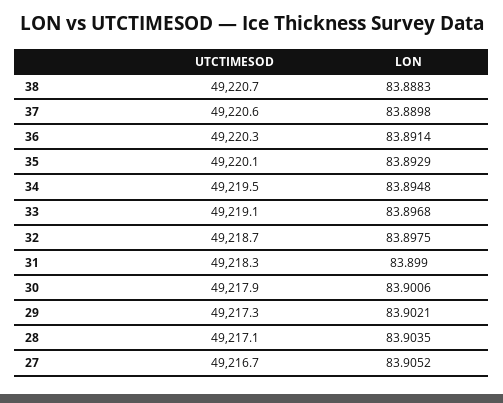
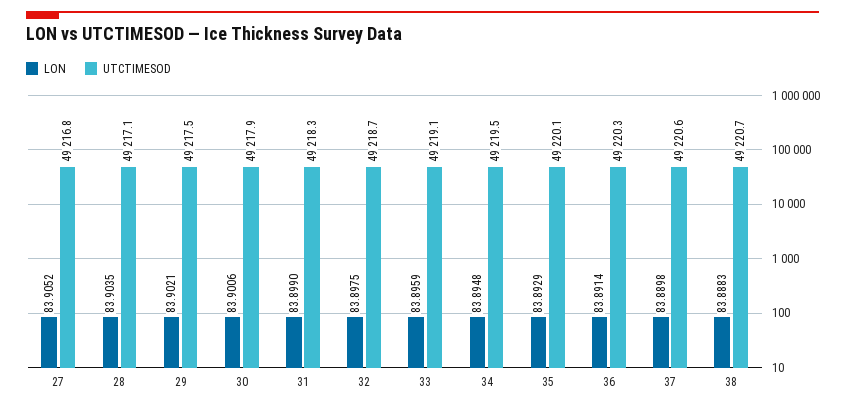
  {
    "UTCTIMESOD": {
      "38": 49220.7,
      "37": 49220.6,
      "36": 49220.3,
      "35": 49220.1,
      "34": 49219.5,
      "33": 49219.1,
      "32": 49218.7,
      "31": 49218.3,
      "30": 49217.9,
-     "29": 49217.3,
+     "29": 49217.5,
      "28": 49217.1,
-     "27": 49216.7
+     "27": 49216.8
    },
    "LON": {
      "38": 83.8883,
      "37": 83.8898,
      "36": 83.8914,
      "35": 83.8929,
      "34": 83.8948,
-     "33": 83.8968,
+     "33": 83.8959,
      "32": 83.8975,
      "31": 83.899,
      "30": 83.9006,
      "29": 83.9021,
      "28": 83.9035,
      "27": 83.9052
    }
  }

